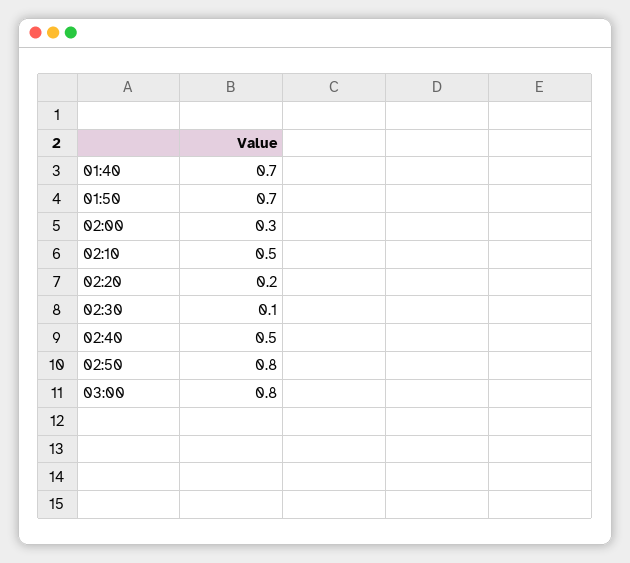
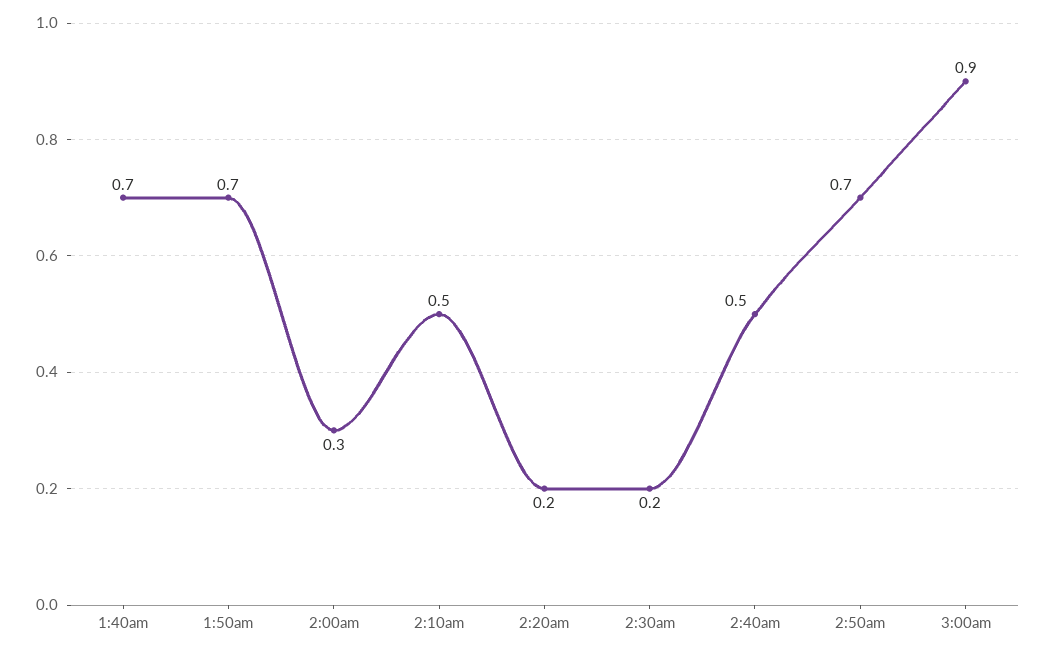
  {
    "01:40": 0.7,
    "01:50": 0.7,
    "02:00": 0.3,
    "02:10": 0.5,
    "02:20": 0.2,
-   "02:30": 0.1,
+   "02:30": 0.2,
    "02:40": 0.5,
-   "02:50": 0.8,
+   "02:50": 0.7,
-   "03:00": 0.8
+   "03:00": 0.9
  }

